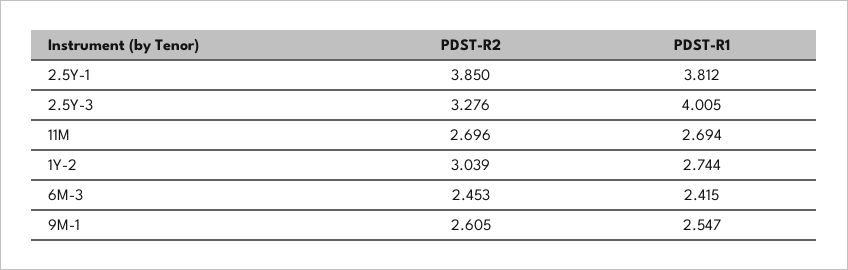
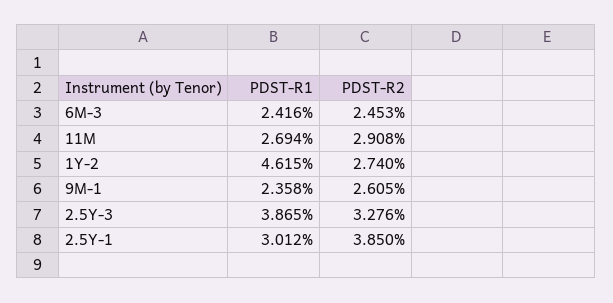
  {
    "PDST-R2": {
      "2.5Y-1": 3.85,
      "2.5Y-3": 3.276,
-     "11M": 2.696,
+     "11M": 2.908,
-     "1Y-2": 3.039,
+     "1Y-2": 2.74,
      "6M-3": 2.453,
      "9M-1": 2.605
    },
    "PDST-R1": {
-     "2.5Y-1": 3.812,
+     "2.5Y-1": 3.012,
-     "2.5Y-3": 4.005,
+     "2.5Y-3": 3.865,
      "11M": 2.694,
-     "1Y-2": 2.744,
+     "1Y-2": 4.615,
-     "6M-3": 2.415,
+     "6M-3": 2.416,
-     "9M-1": 2.547
+     "9M-1": 2.358
    }
  }

